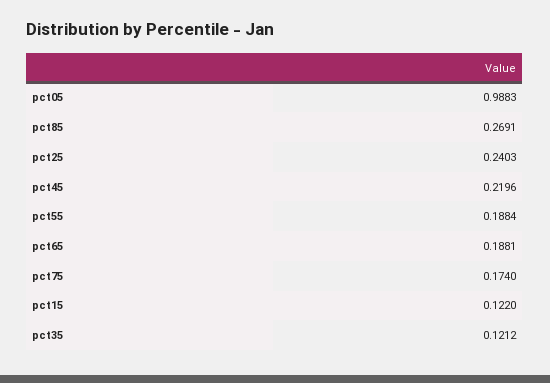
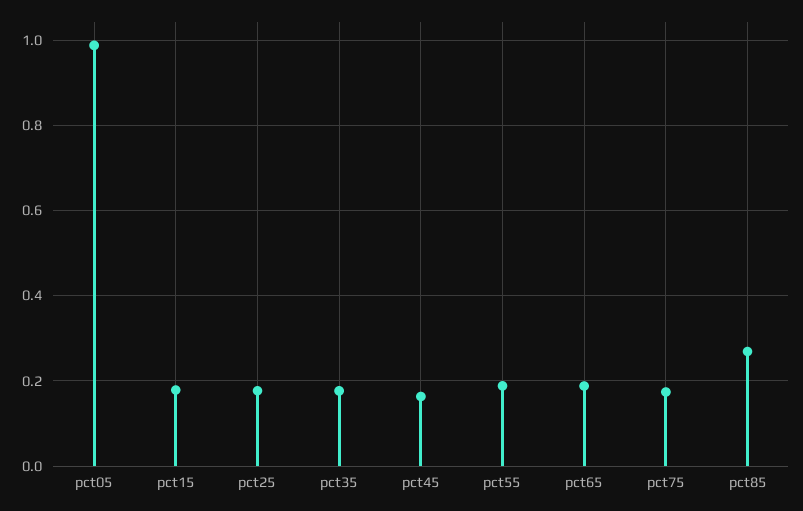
  {
    "pct05": 0.9883,
    "pct85": 0.2691,
-   "pct25": 0.2403,
+   "pct25": 0.18,
-   "pct45": 0.2196,
+   "pct45": 0.16,
    "pct55": 0.1884,
    "pct65": 0.1881,
    "pct75": 0.174,
-   "pct15": 0.122,
+   "pct15": 0.18,
-   "pct35": 0.1212
+   "pct35": 0.18
  }

